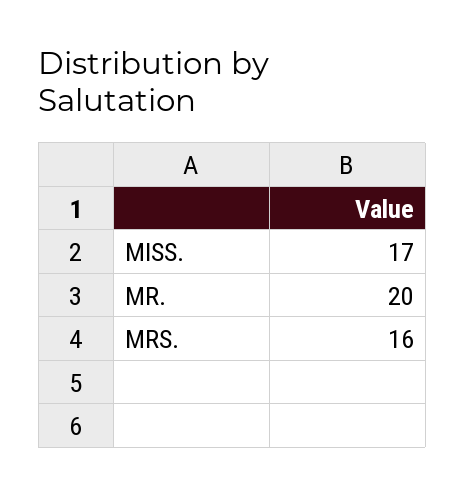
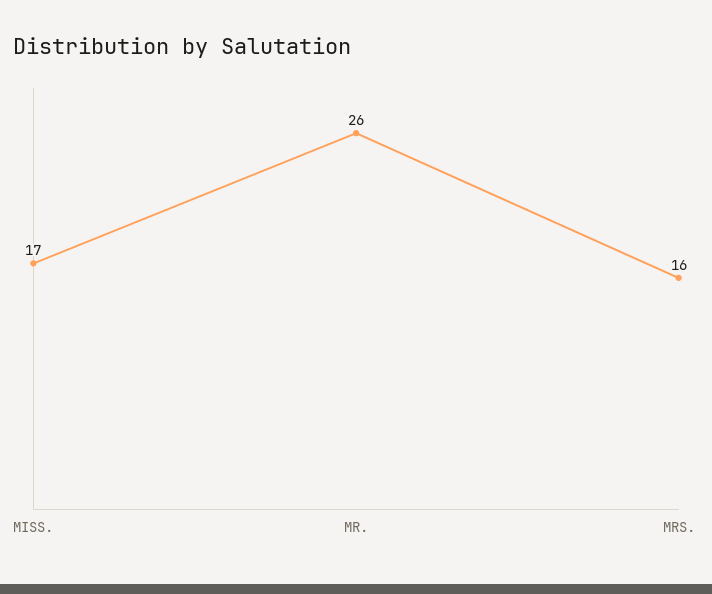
  {
    "MISS.": 17,
-   "MR.": 20,
+   "MR.": 26,
    "MRS.": 16
  }

